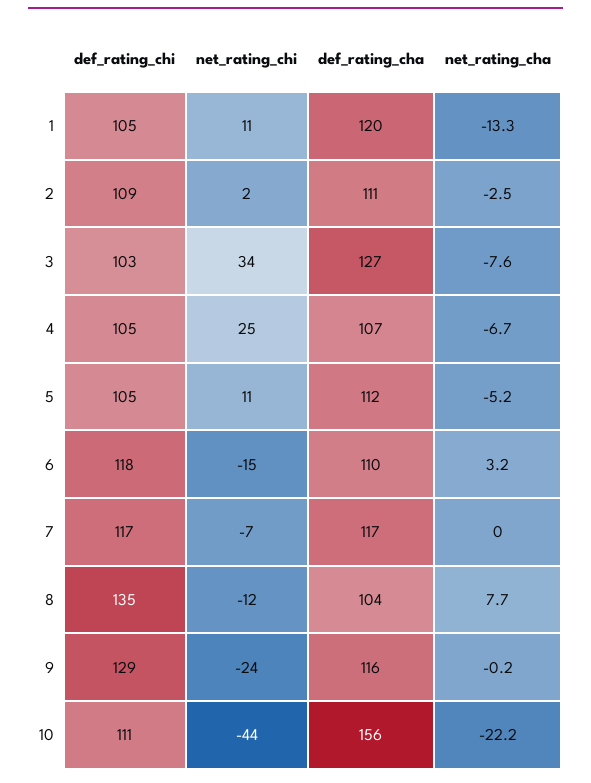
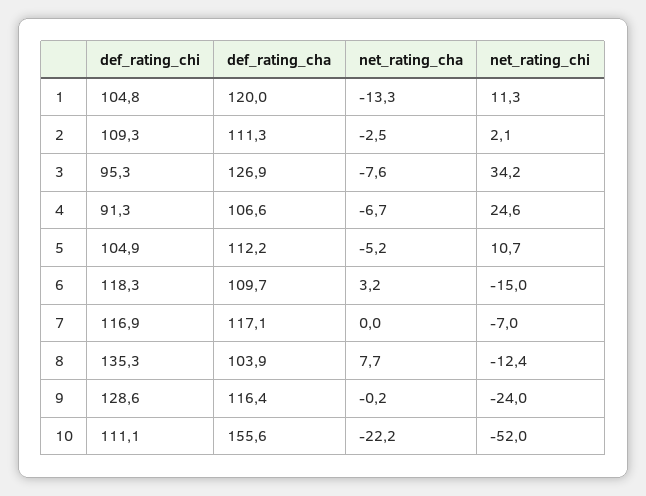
  {
    "def_rating_chi": {
      "1": 104.8,
      "2": 109.3,
-     "3": 103,
+     "3": 95.3,
-     "4": 105,
+     "4": 91.3,
      "5": 104.9,
      "6": 118.3,
      "7": 116.9,
      "8": 135.3,
      "9": 128.6,
      "10": 111.1
    },
    "net_rating_chi": {
      "1": 11.3,
      "2": 2.1,
      "3": 34.2,
      "4": 24.6,
      "5": 10.7,
      "6": -15,
      "7": -7,
      "8": -12.4,
      "9": -24,
-     "10": -44
+     "10": -52
    },
    "def_rating_cha": {
      "1": 120,
      "2": 111.3,
      "3": 126.9,
      "4": 106.6,
      "5": 112.2,
      "6": 109.7,
      "7": 117.1,
      "8": 103.9,
      "9": 116.4,
      "10": 155.6
    },
    "net_rating_cha": {
      "1": -13.3,
      "2": -2.5,
      "3": -7.6,
      "4": -6.7,
      "5": -5.2,
      "6": 3.2,
      "7": 0,
      "8": 7.7,
      "9": -0.2,
      "10": -22.2
    }
  }

